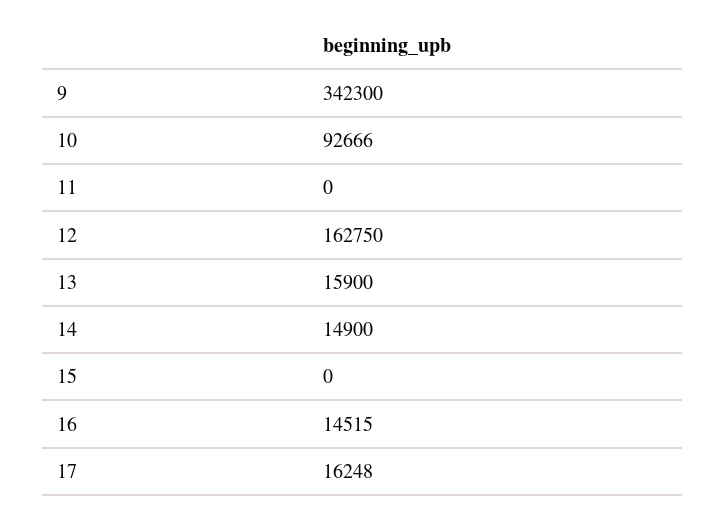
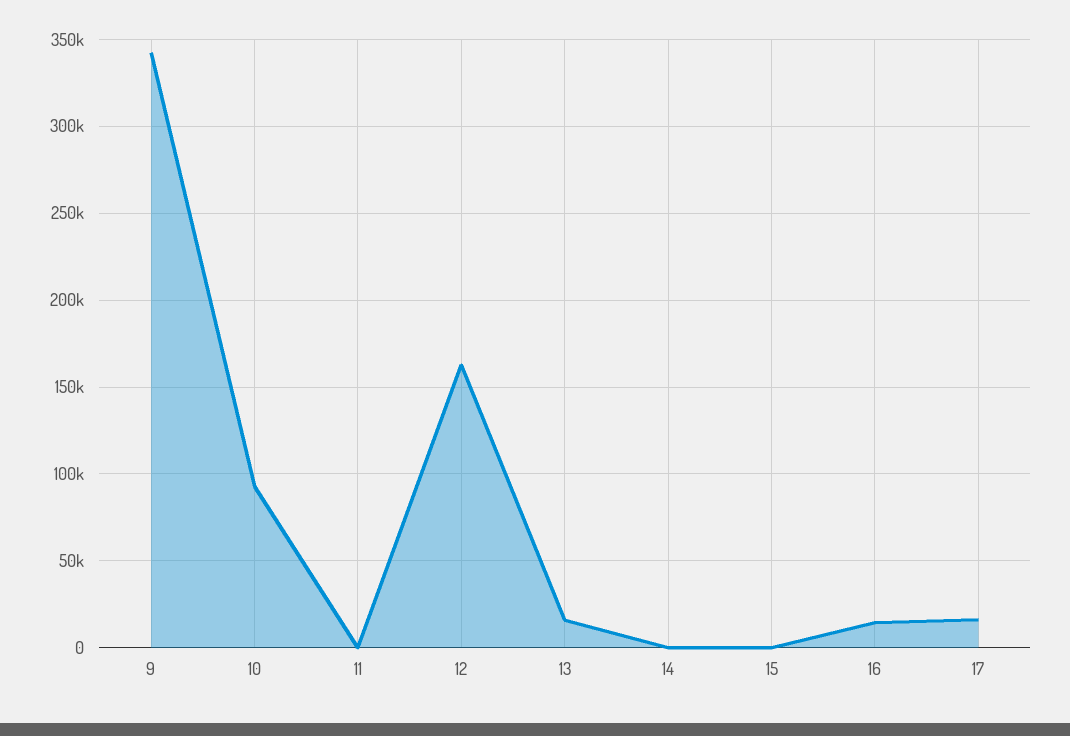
  {
    "9": 342300,
    "10": 92666,
    "11": 0,
    "12": 162750,
    "13": 15900,
-   "14": 14900,
+   "14": 0,
    "15": 0,
    "16": 14515,
    "17": 16248
  }

